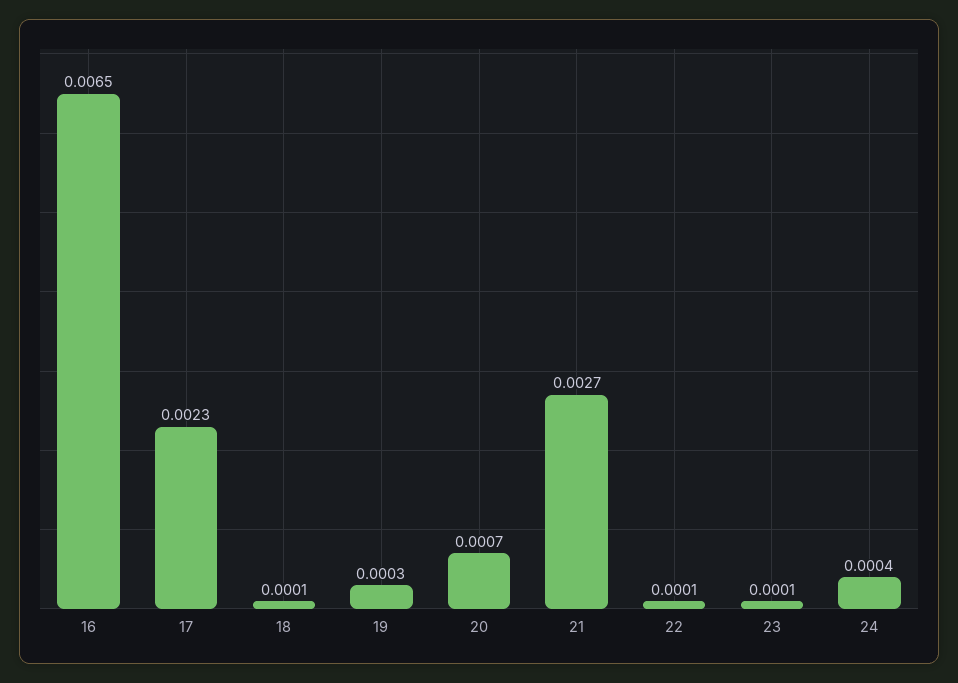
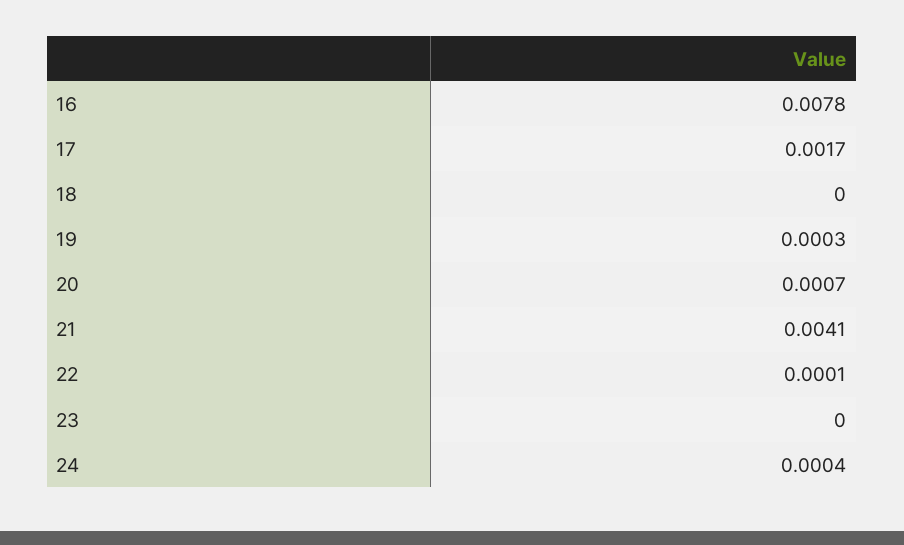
  {
-   "16": 0.0065,
+   "16": 0.0078,
-   "17": 0.0023,
+   "17": 0.0017,
-   "18": 0.0001,
+   "18": 0,
    "19": 0.0003,
    "20": 0.0007,
-   "21": 0.0027,
+   "21": 0.0041,
    "22": 0.0001,
-   "23": 0.0001,
+   "23": 0,
    "24": 0.0004
  }

